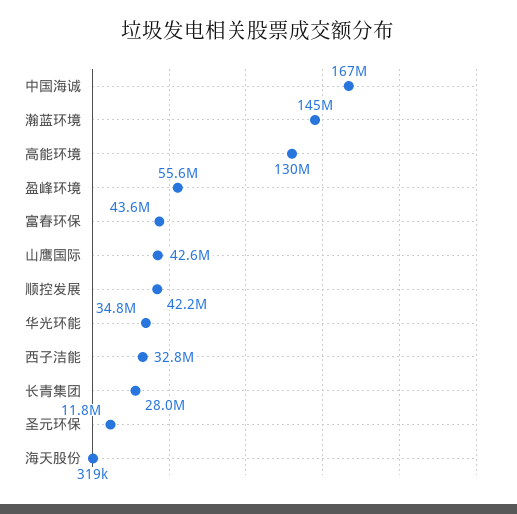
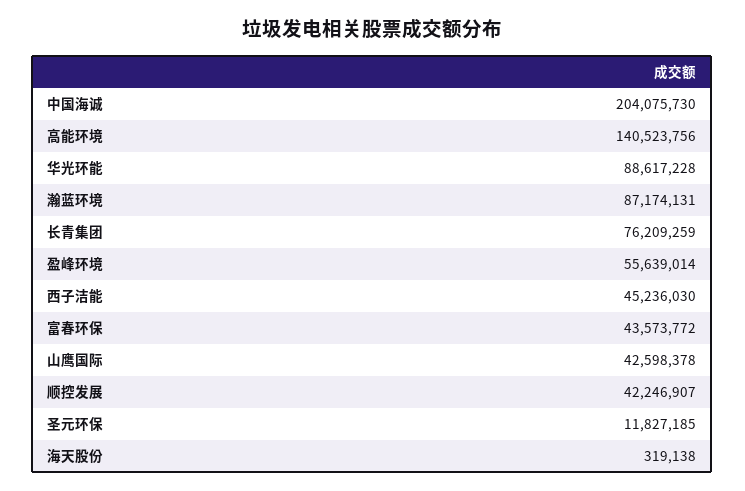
  {
-   "中国海诚": 167000000,
+   "中国海诚": 204075730,
-   "瀚蓝环境": 145000000,
+   "瀚蓝环境": 87174131,
-   "高能环境": 130000000,
+   "高能环境": 140523756,
    "盈峰环境": 55639014,
    "富春环保": 43573772,
    "山鹰国际": 42598378,
    "顺控发展": 42246907,
-   "华光环能": 34800000,
+   "华光环能": 88617228,
-   "西子洁能": 32800000,
+   "西子洁能": 45236030,
-   "长青集团": 28000000,
+   "长青集团": 76209259,
    "圣元环保": 11827185,
    "海天股份": 319138
  }

